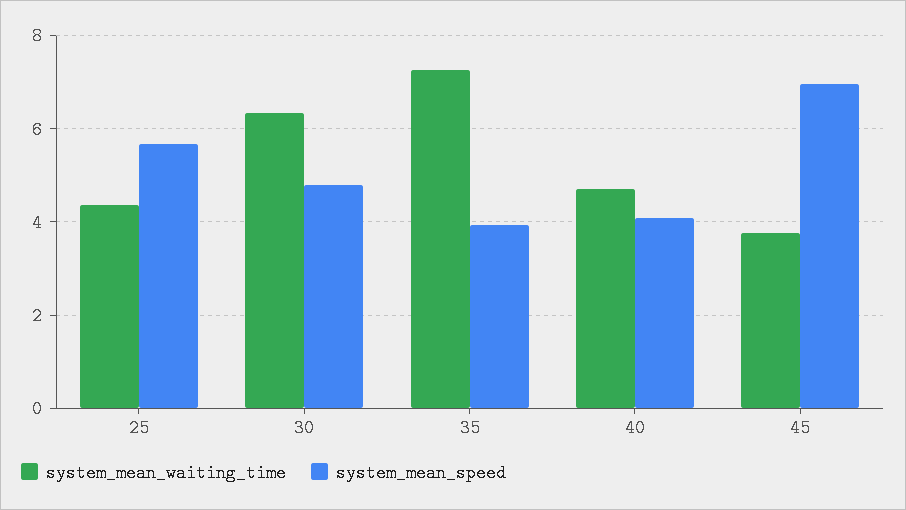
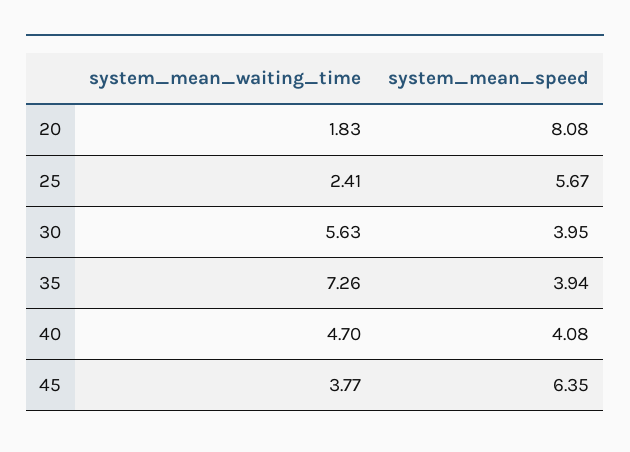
  {
    "system_mean_waiting_time": {
-     "25": 4.4,
+     "25": 2.41,
-     "30": 6.4,
+     "30": 5.63,
      "35": 7.26,
      "40": 4.7,
-     "45": 3.77
+     "45": 3.77,
+     "20": 1.83
    },
    "system_mean_speed": {
      "25": 5.67,
-     "30": 4.8,
+     "30": 3.95,
      "35": 3.94,
      "40": 4.08,
-     "45": 7
+     "45": 6.35,
+     "20": 8.08
    }
  }

